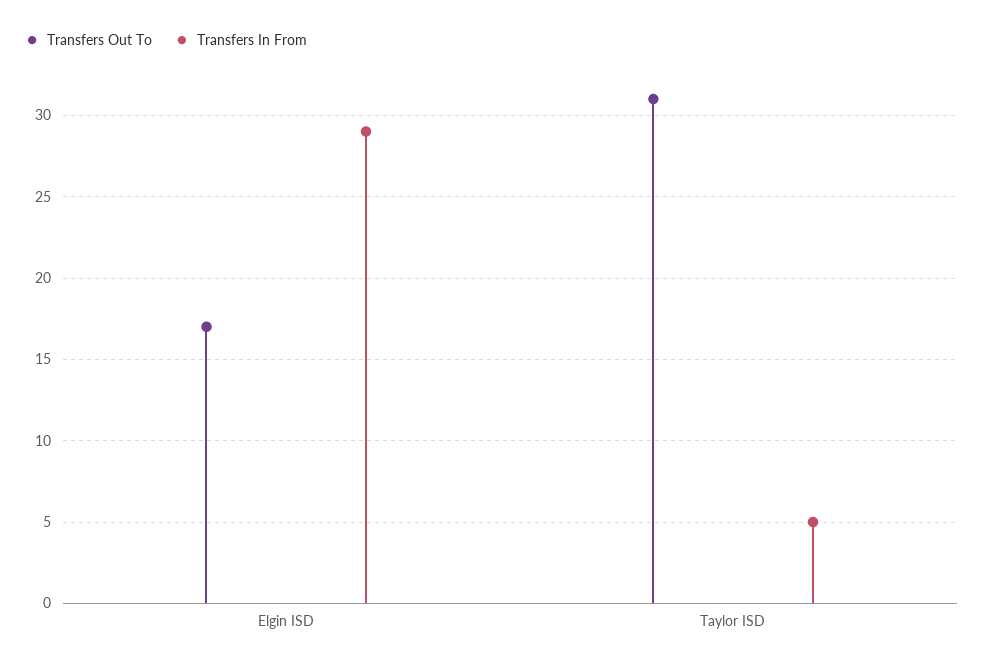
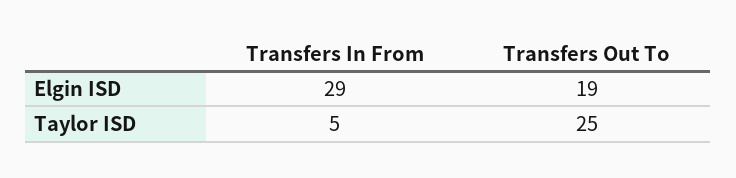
  {
    "Transfers Out To": {
-     "Elgin ISD": 17,
+     "Elgin ISD": 19,
-     "Taylor ISD": 31
+     "Taylor ISD": 25
    },
    "Transfers In From": {
      "Elgin ISD": 29,
      "Taylor ISD": 5
    }
  }

